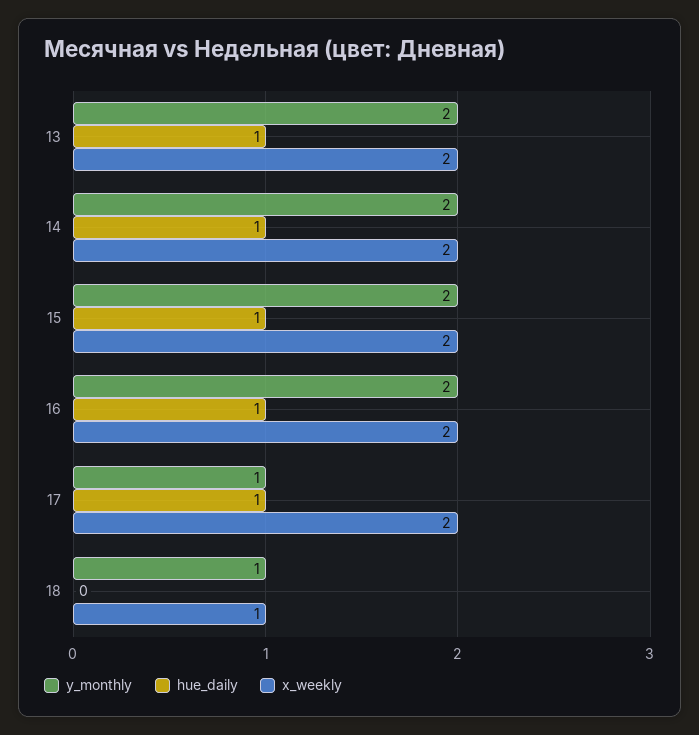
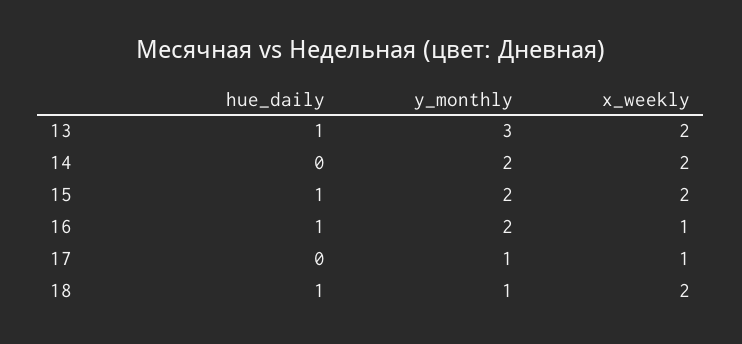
  {
    "y_monthly": {
-     "13": 2,
+     "13": 3,
      "14": 2,
      "15": 2,
      "16": 2,
      "17": 1,
      "18": 1
    },
    "hue_daily": {
      "13": 1,
-     "14": 1,
+     "14": 0,
      "15": 1,
      "16": 1,
-     "17": 1,
+     "17": 0,
-     "18": 0
+     "18": 1
    },
    "x_weekly": {
      "13": 2,
      "14": 2,
      "15": 2,
-     "16": 2,
+     "16": 1,
-     "17": 2,
+     "17": 1,
-     "18": 1
+     "18": 2
    }
  }

